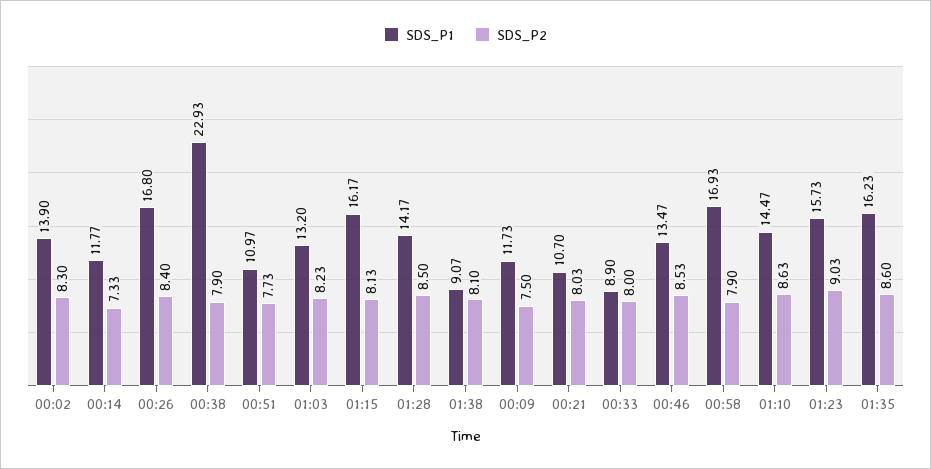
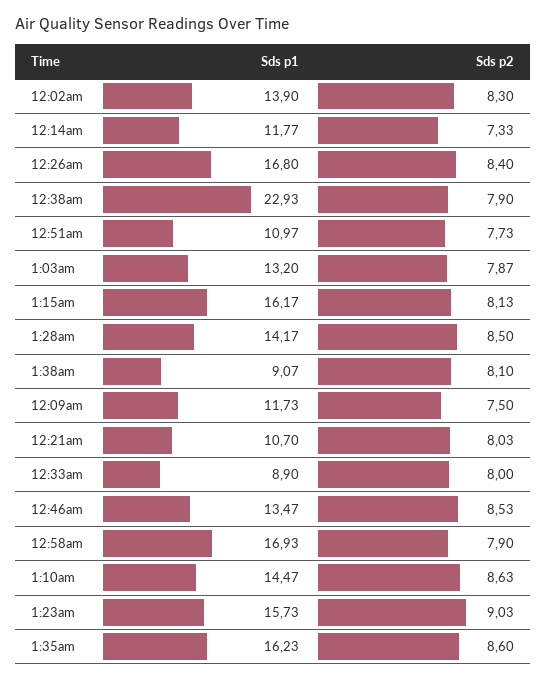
  {
    "SDS_P1": {
      "00:02": 13.9,
      "00:14": 11.77,
      "00:26": 16.8,
      "00:38": 22.93,
      "00:51": 10.97,
      "01:03": 13.2,
      "01:15": 16.17,
      "01:28": 14.17,
      "01:38": 9.07,
      "00:09": 11.73,
      "00:21": 10.7,
      "00:33": 8.9,
      "00:46": 13.47,
      "00:58": 16.93,
      "01:10": 14.47,
      "01:23": 15.73,
      "01:35": 16.23
    },
    "SDS_P2": {
      "00:02": 8.3,
      "00:14": 7.33,
      "00:26": 8.4,
      "00:38": 7.9,
      "00:51": 7.73,
-     "01:03": 8.23,
+     "01:03": 7.87,
      "01:15": 8.13,
      "01:28": 8.5,
      "01:38": 8.1,
      "00:09": 7.5,
      "00:21": 8.03,
      "00:33": 8,
      "00:46": 8.53,
      "00:58": 7.9,
      "01:10": 8.63,
      "01:23": 9.03,
      "01:35": 8.6
    }
  }

